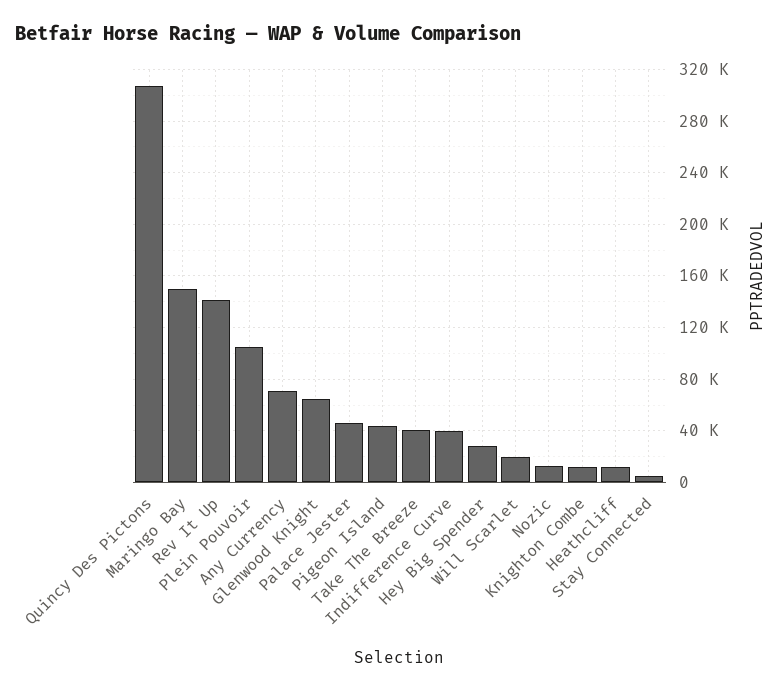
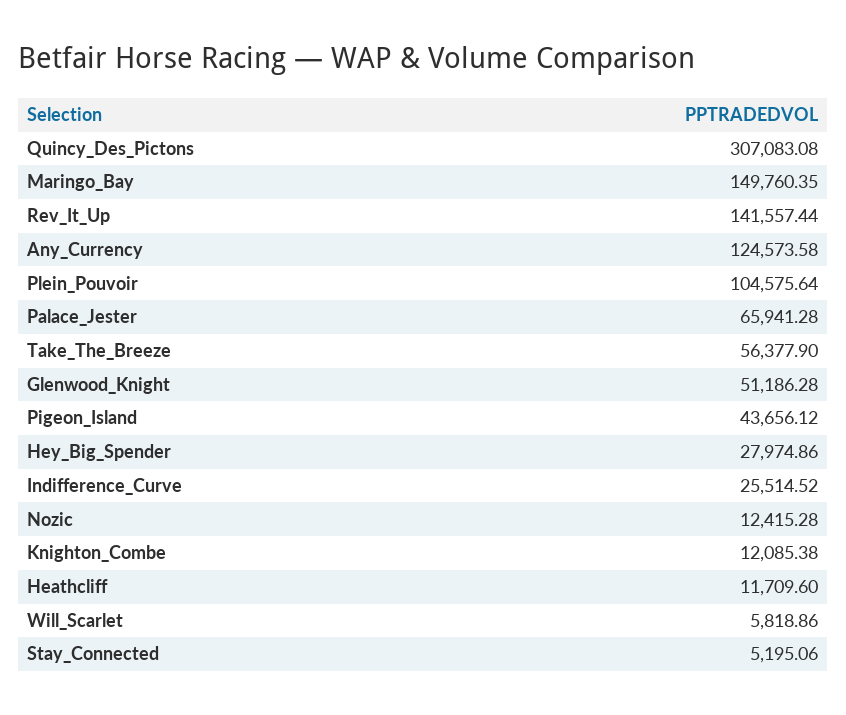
  {
    "Quincy Des Pictons": 307083.08,
    "Maringo Bay": 149760.35,
    "Rev It Up": 141557.44,
    "Plein Pouvoir": 104575.64,
-   "Any Currency": 70000,
+   "Any Currency": 124573.58,
-   "Glenwood Knight": 65000,
+   "Glenwood Knight": 51186.28,
-   "Palace Jester": 45000,
+   "Palace Jester": 65941.28,
    "Pigeon Island": 43656.12,
-   "Take The Breeze": 40000,
+   "Take The Breeze": 56377.9,
-   "Indifference Curve": 40000,
+   "Indifference Curve": 25514.52,
    "Hey Big Spender": 27974.86,
-   "Will Scarlet": 20000,
+   "Will Scarlet": 5818.86,
    "Nozic": 12415.28,
    "Knighton Combe": 12085.38,
    "Heathcliff": 11709.6,
    "Stay Connected": 5195.06
  }

